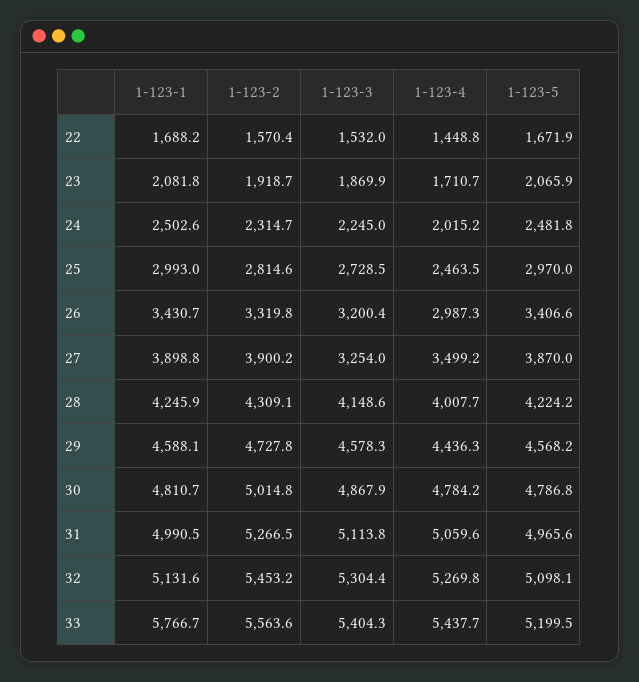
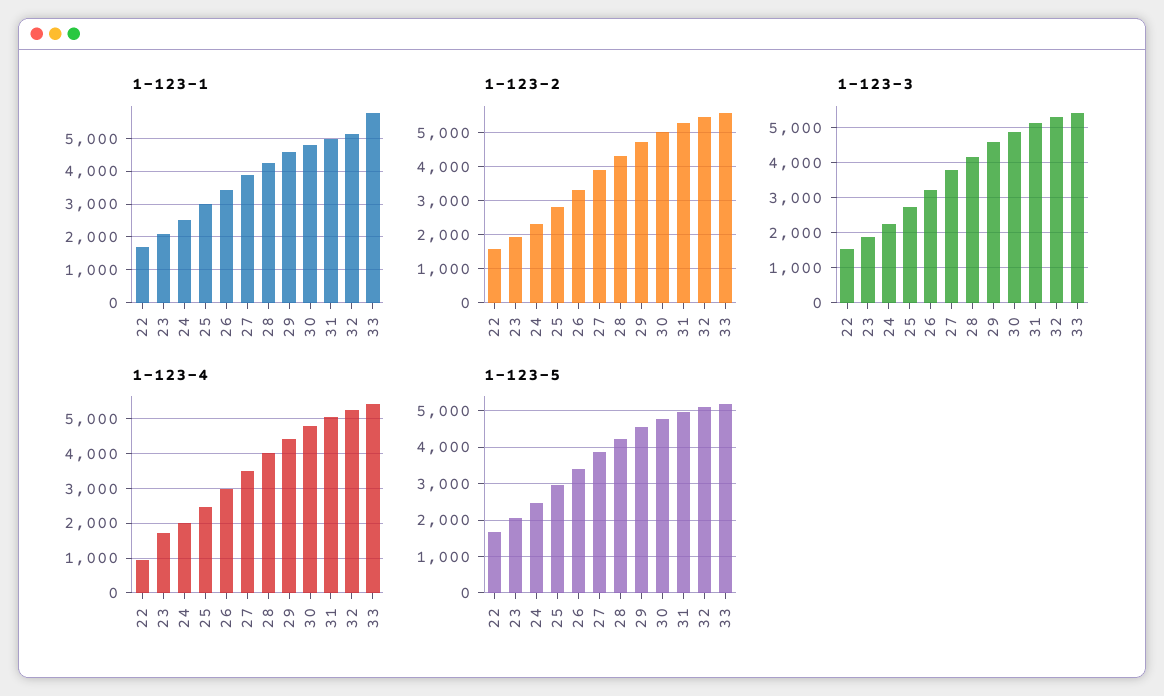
  {
    "1-123-1": {
      "22": 1688.2,
      "23": 2081.8,
      "24": 2502.6,
      "25": 2993,
      "26": 3430.7,
      "27": 3898.8,
      "28": 4245.9,
      "29": 4588.1,
      "30": 4810.7,
      "31": 4990.5,
      "32": 5131.6,
      "33": 5766.7
    },
    "1-123-2": {
      "22": 1570.4,
      "23": 1918.7,
      "24": 2314.7,
      "25": 2814.6,
      "26": 3319.8,
      "27": 3900.2,
      "28": 4309.1,
      "29": 4727.8,
      "30": 5014.8,
      "31": 5266.5,
      "32": 5453.2,
      "33": 5563.6
    },
    "1-123-3": {
      "22": 1532,
      "23": 1869.9,
      "24": 2245,
      "25": 2728.5,
      "26": 3200.4,
-     "27": 3254,
+     "27": 3800,
      "28": 4148.6,
      "29": 4578.3,
      "30": 4867.9,
      "31": 5113.8,
      "32": 5304.4,
      "33": 5404.3
    },
    "1-123-4": {
-     "22": 1448.8,
+     "22": 1000,
      "23": 1710.7,
      "24": 2015.2,
      "25": 2463.5,
      "26": 2987.3,
      "27": 3499.2,
      "28": 4007.7,
      "29": 4436.3,
      "30": 4784.2,
      "31": 5059.6,
      "32": 5269.8,
      "33": 5437.7
    },
    "1-123-5": {
      "22": 1671.9,
      "23": 2065.9,
      "24": 2481.8,
      "25": 2970,
      "26": 3406.6,
      "27": 3870,
      "28": 4224.2,
      "29": 4568.2,
      "30": 4786.8,
      "31": 4965.6,
      "32": 5098.1,
      "33": 5199.5
    }
  }

